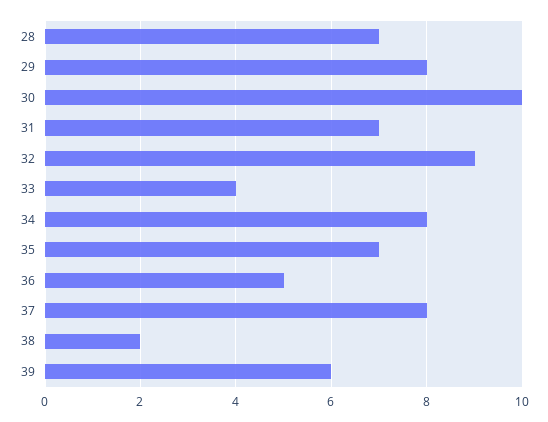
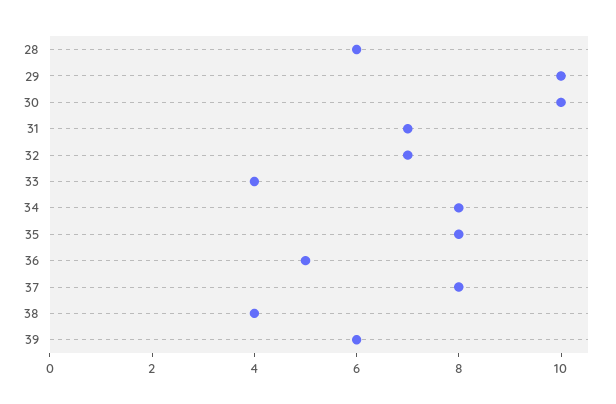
  {
-   "28": 7,
+   "28": 6,
-   "29": 8,
+   "29": 10,
    "30": 10,
    "31": 7,
-   "32": 9,
+   "32": 7,
    "33": 4,
    "34": 8,
-   "35": 7,
+   "35": 8,
    "36": 5,
    "37": 8,
-   "38": 2,
+   "38": 4,
    "39": 6
  }

